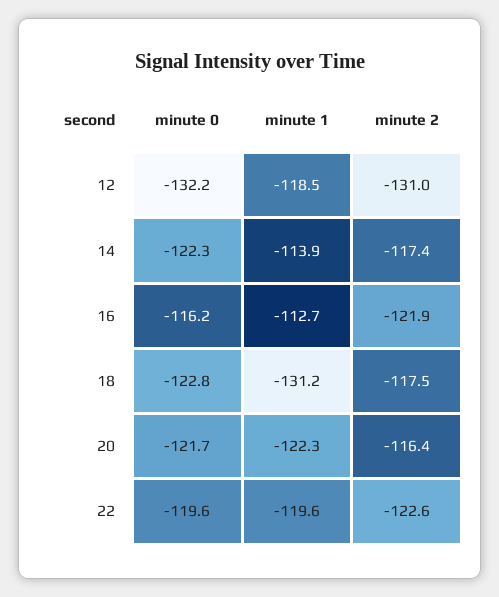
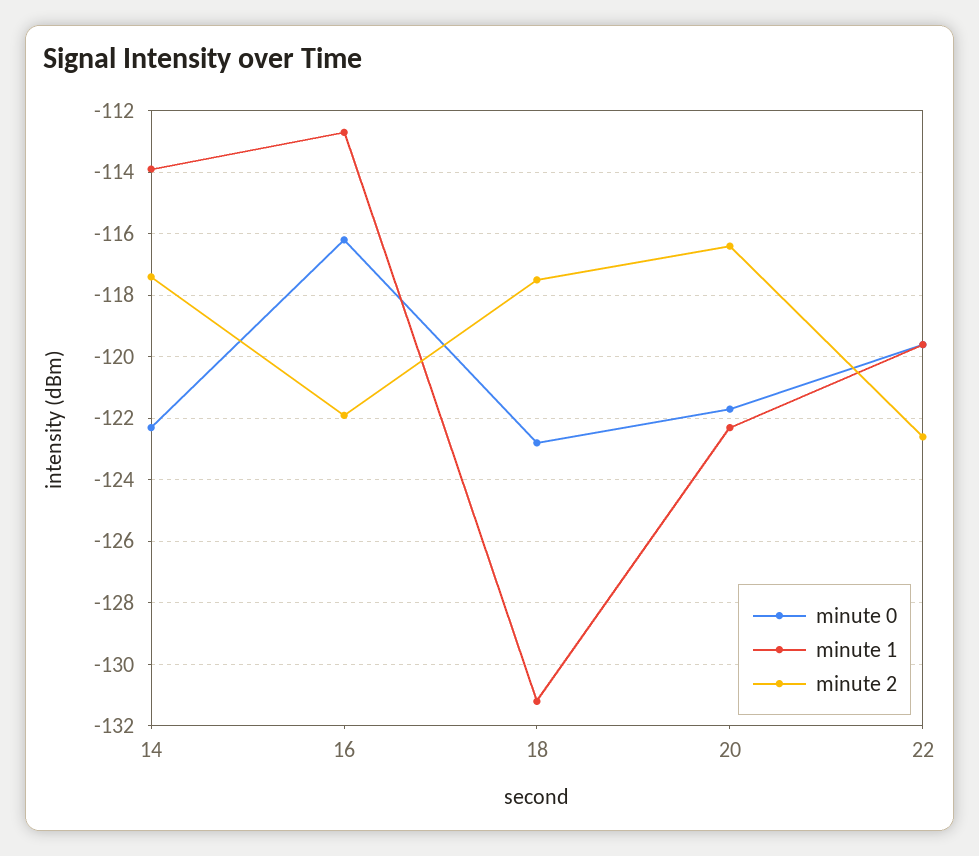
  {
    "minute 0": {
-     "12": -132.2,
      "14": -122.3,
      "16": -116.2,
      "18": -122.8,
      "20": -121.7,
      "22": -119.6
    },
    "minute 1": {
-     "12": -118.5,
      "14": -113.9,
      "16": -112.7,
      "18": -131.2,
      "20": -122.3,
      "22": -119.6
    },
    "minute 2": {
-     "12": -131,
      "14": -117.4,
      "16": -121.9,
      "18": -117.5,
      "20": -116.4,
      "22": -122.6
    }
  }

